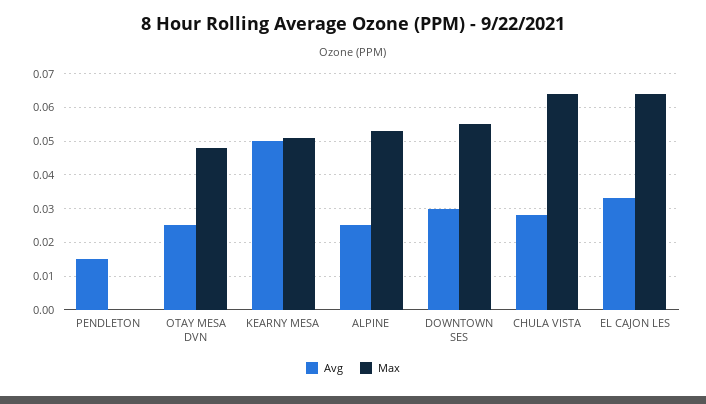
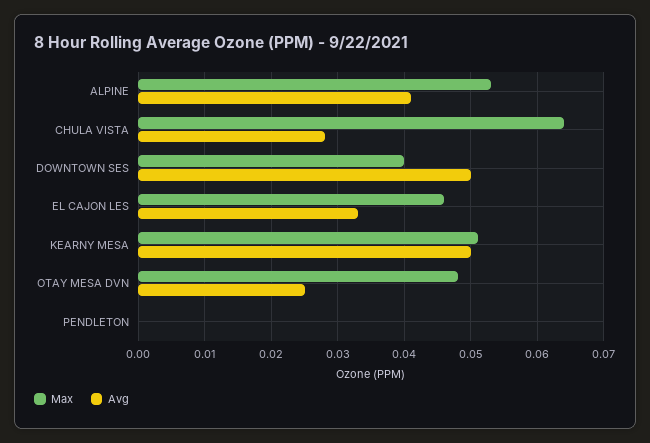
  {
    "Avg": {
-     "PENDLETON": 0.015,
+     "PENDLETON": 0,
      "OTAY MESA DVN": 0.025,
      "KEARNY MESA": 0.05,
-     "ALPINE": 0.025,
+     "ALPINE": 0.041,
-     "DOWNTOWN SES": 0.03,
+     "DOWNTOWN SES": 0.05,
      "CHULA VISTA": 0.028,
      "EL CAJON LES": 0.033
    },
    "Max": {
      "PENDLETON": 0,
      "OTAY MESA DVN": 0.048,
      "KEARNY MESA": 0.051,
      "ALPINE": 0.053,
-     "DOWNTOWN SES": 0.055,
+     "DOWNTOWN SES": 0.04,
      "CHULA VISTA": 0.064,
-     "EL CAJON LES": 0.065
+     "EL CAJON LES": 0.046
    }
  }

